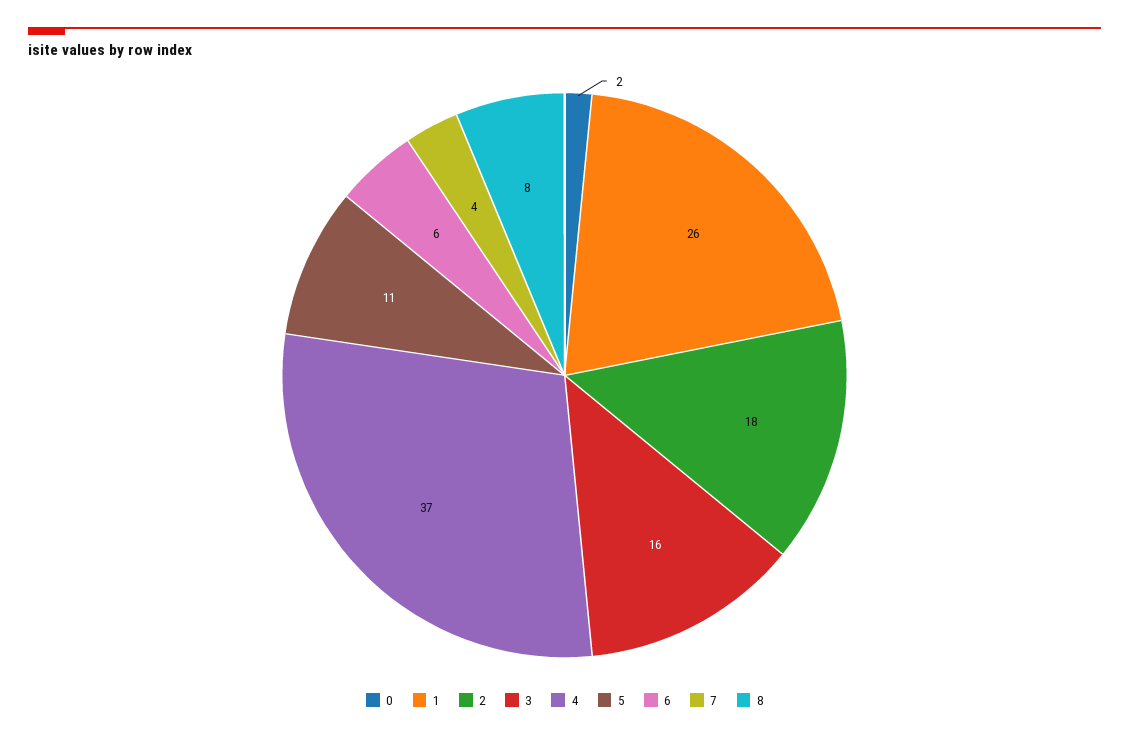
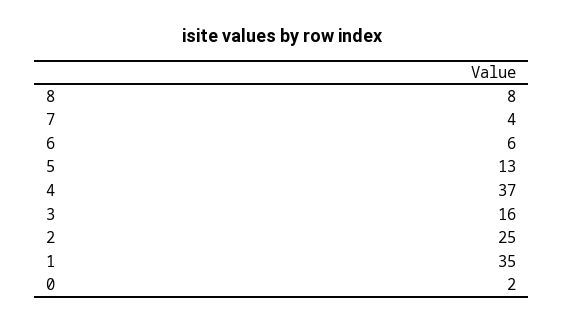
  {
    "0": 2,
-   "1": 26,
+   "1": 35,
-   "2": 18,
+   "2": 25,
    "3": 16,
    "4": 37,
-   "5": 11,
+   "5": 13,
    "6": 6,
    "7": 4,
    "8": 8
  }

